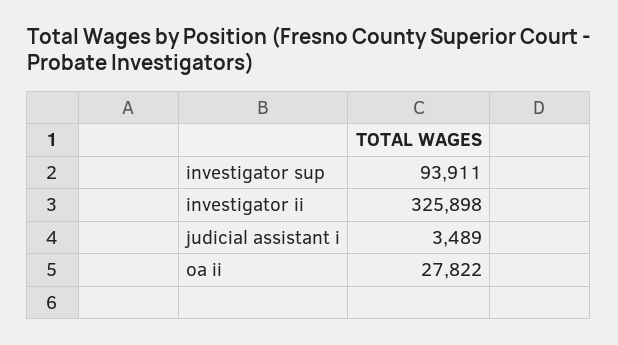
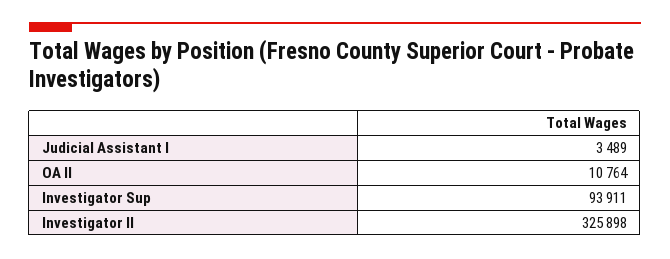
  {
    "investigator sup": 93911,
    "investigator ii": 325898,
    "judicial assistant i": 3489,
-   "oa ii": 27822
+   "oa ii": 10764
  }

